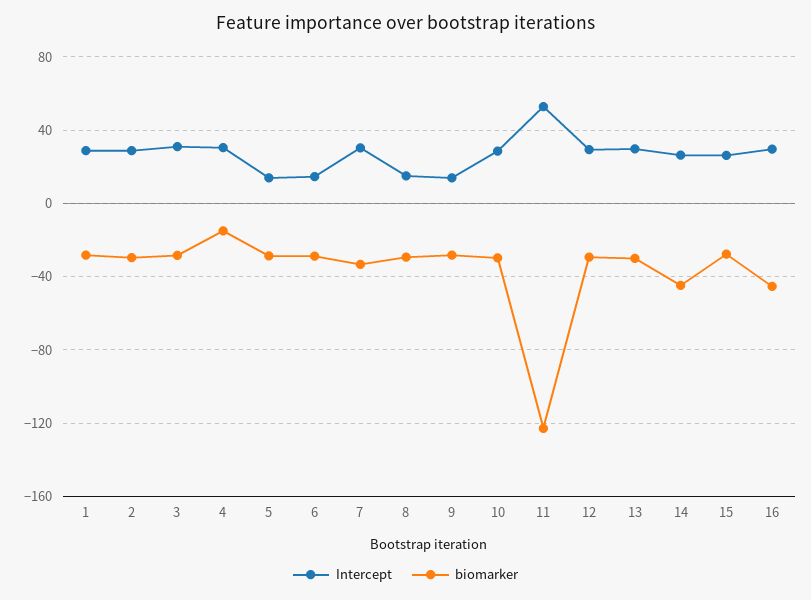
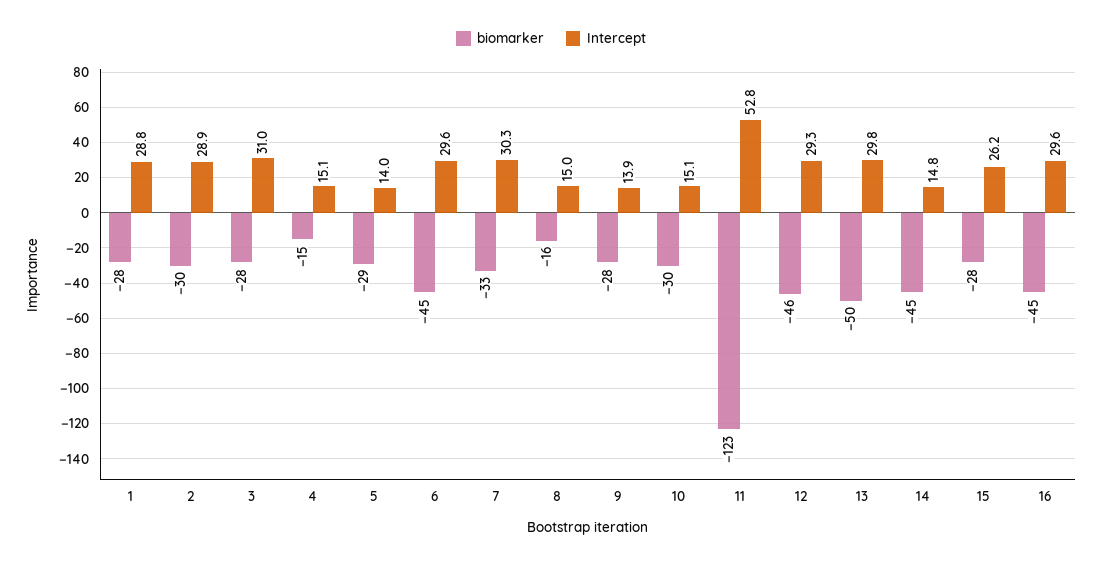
  {
    "Intercept": {
      "1": 28.8,
      "2": 28.9,
      "3": 31,
-     "4": 30,
+     "4": 15.1,
      "5": 14,
-     "6": 15,
+     "6": 29.6,
      "7": 30.3,
      "8": 15,
      "9": 13.9,
-     "10": 30,
+     "10": 15.1,
      "11": 52.8,
      "12": 29.3,
      "13": 29.8,
-     "14": 25,
+     "14": 14.8,
      "15": 26.2,
      "16": 29.6
    },
    "biomarker": {
      "1": -28,
      "2": -30,
      "3": -28,
      "4": -15,
      "5": -29,
-     "6": -30,
+     "6": -45,
      "7": -33,
-     "8": -30,
+     "8": -16,
      "9": -28,
      "10": -30,
      "11": -123,
-     "12": -30,
+     "12": -46,
-     "13": -30,
+     "13": -50,
      "14": -45,
      "15": -28,
      "16": -45
    }
  }

